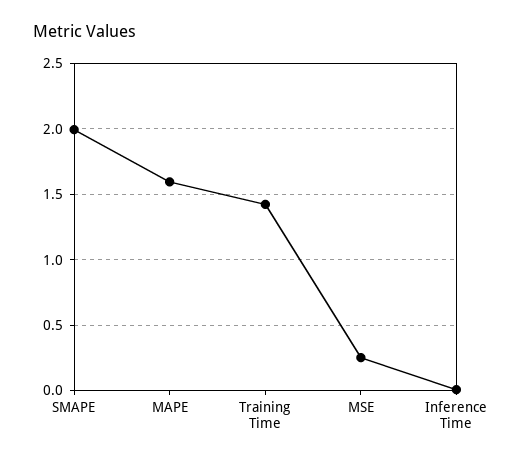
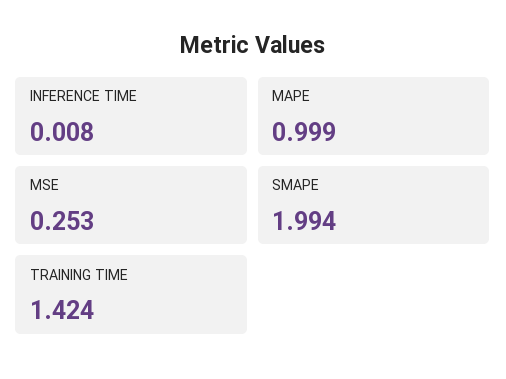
  {
    "SMAPE": 1.994,
-   "MAPE": 1.6,
+   "MAPE": 0.999,
    "Training Time": 1.424,
    "MSE": 0.253,
    "Inference Time": 0.008
  }

